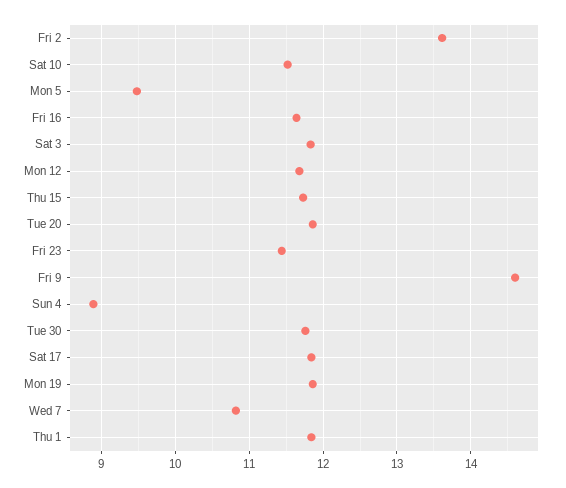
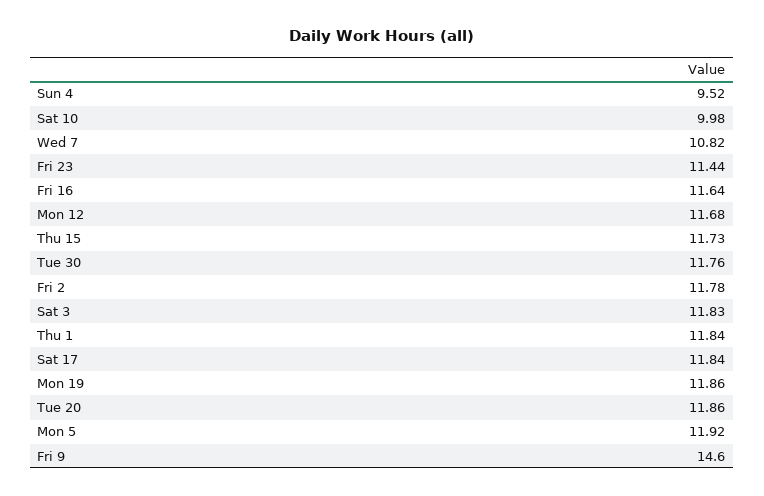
  {
-   "Fri 2": 13.6,
+   "Fri 2": 11.78,
-   "Sat 10": 11.5,
+   "Sat 10": 9.98,
-   "Mon 5": 9.5,
+   "Mon 5": 11.92,
    "Fri 16": 11.64,
    "Sat 3": 11.83,
    "Mon 12": 11.68,
    "Thu 15": 11.73,
    "Tue 20": 11.86,
    "Fri 23": 11.44,
    "Fri 9": 14.6,
-   "Sun 4": 8.9,
+   "Sun 4": 9.52,
    "Tue 30": 11.76,
    "Sat 17": 11.84,
    "Mon 19": 11.86,
    "Wed 7": 10.82,
    "Thu 1": 11.84
  }

